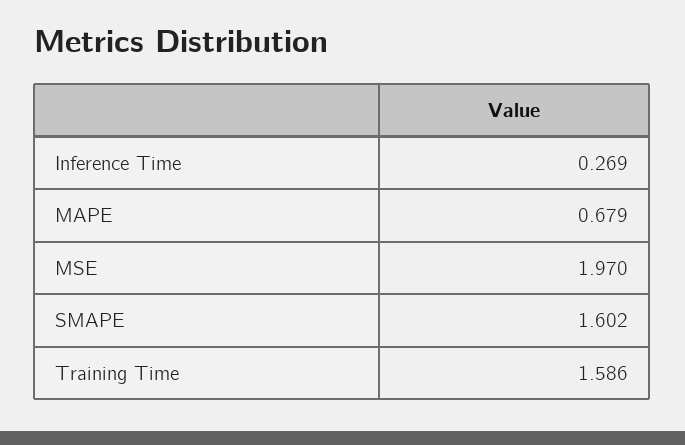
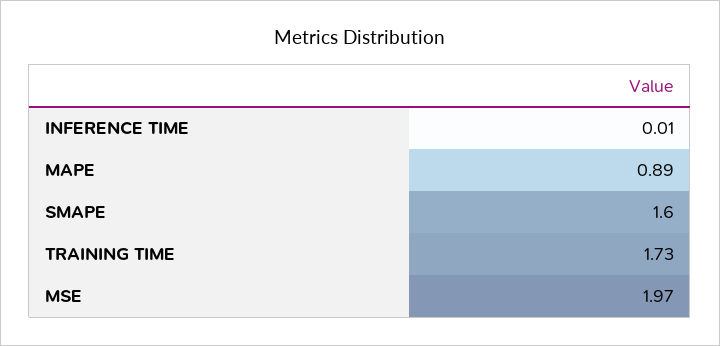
  {
-   "Inference Time": 0.269,
+   "Inference Time": 0.01,
-   "MAPE": 0.679,
+   "MAPE": 0.89,
    "MSE": 1.97,
    "SMAPE": 1.602,
-   "Training Time": 1.586
+   "Training Time": 1.73
  }

